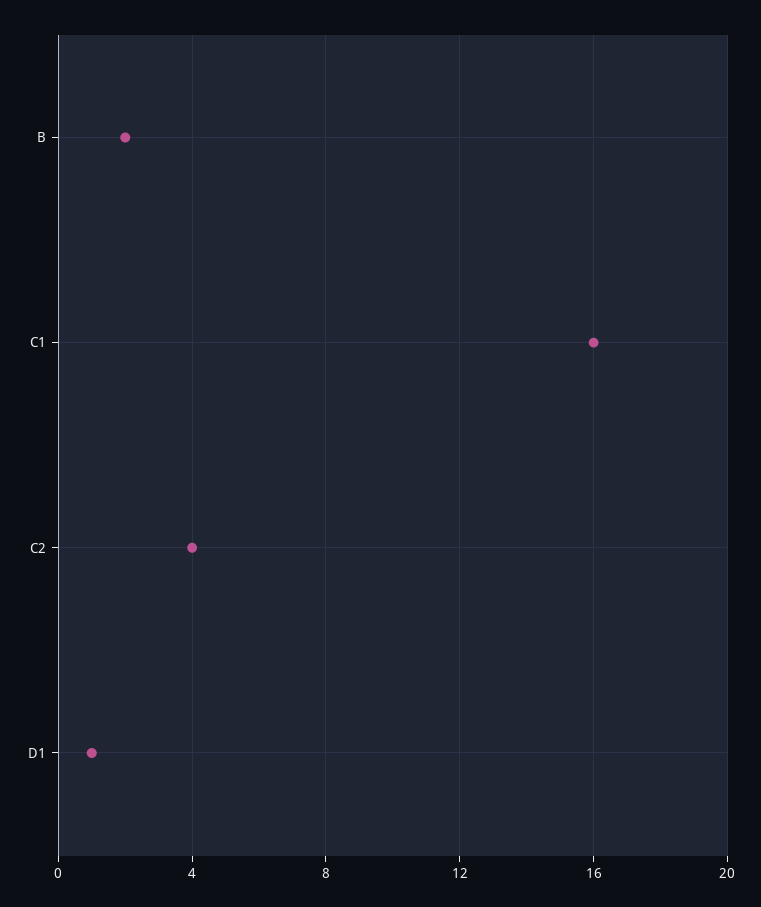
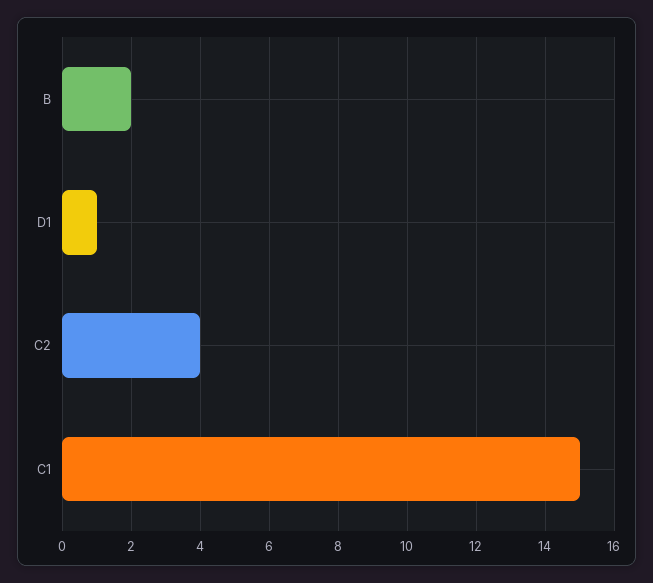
  {
    "B": 2,
-   "C1": 16,
+   "C1": 15,
    "C2": 4,
    "D1": 1
  }

